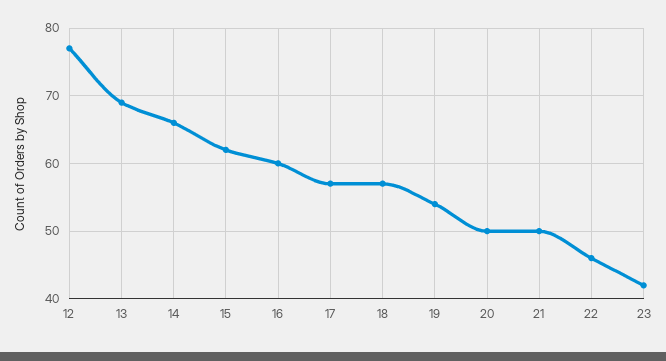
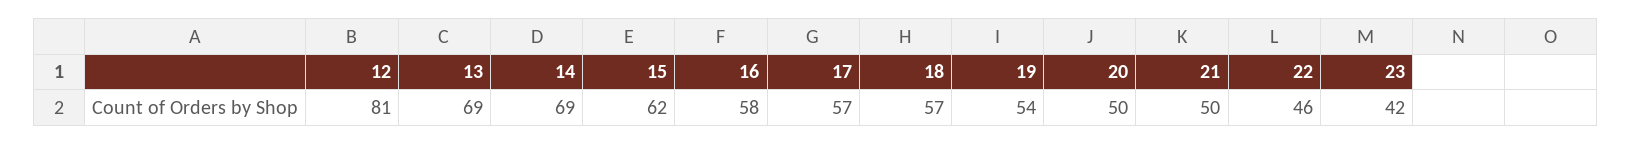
  {
-   "12": 77,
+   "12": 81,
    "13": 69,
-   "14": 66,
+   "14": 69,
    "15": 62,
-   "16": 60,
+   "16": 58,
    "17": 57,
    "18": 57,
    "19": 54,
    "20": 50,
    "21": 50,
    "22": 46,
    "23": 42
  }

